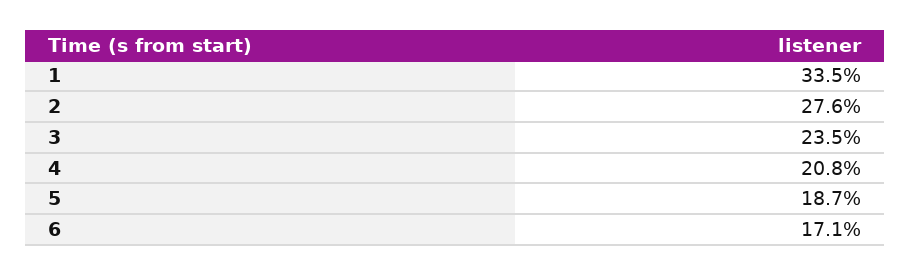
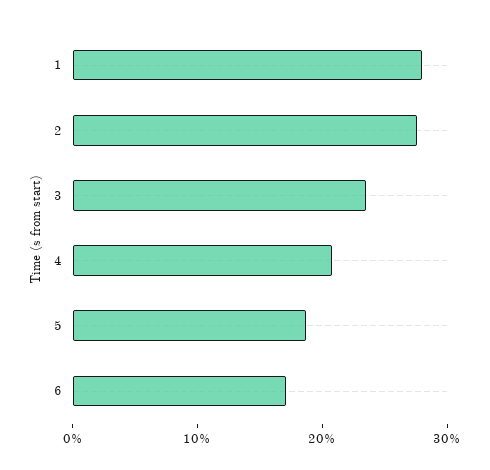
  {
-   "1": 33.5,
+   "1": 28,
    "2": 27.6,
    "3": 23.5,
    "4": 20.8,
    "5": 18.7,
    "6": 17.1
  }

